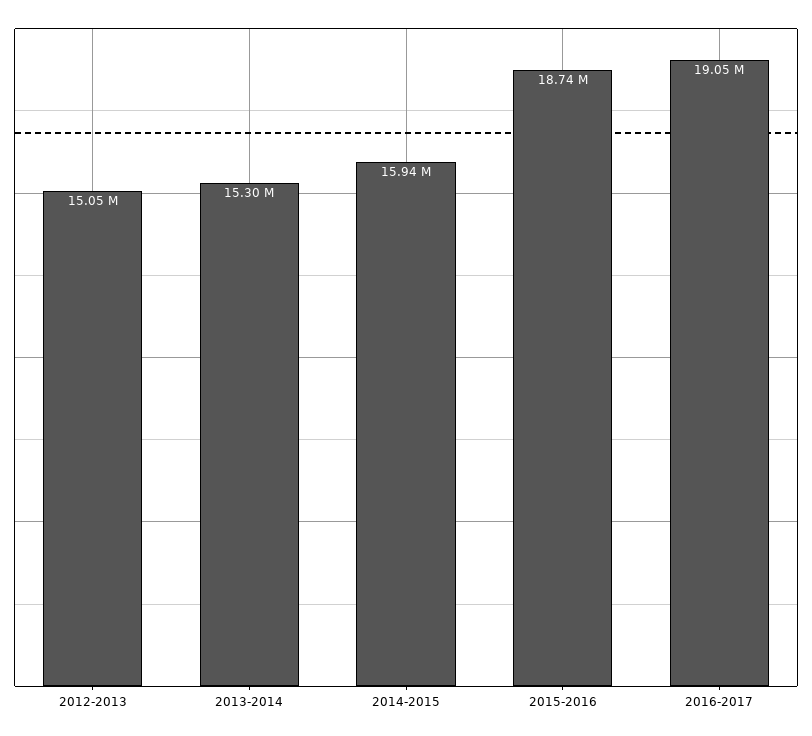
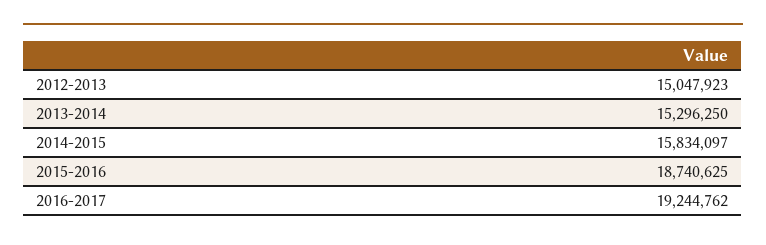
  {
    "2012-2013": 15047923,
    "2013-2014": 15296250,
-   "2014-2015": 15940000,
+   "2014-2015": 15834097,
    "2015-2016": 18740625,
-   "2016-2017": 19050000
+   "2016-2017": 19244762
  }

